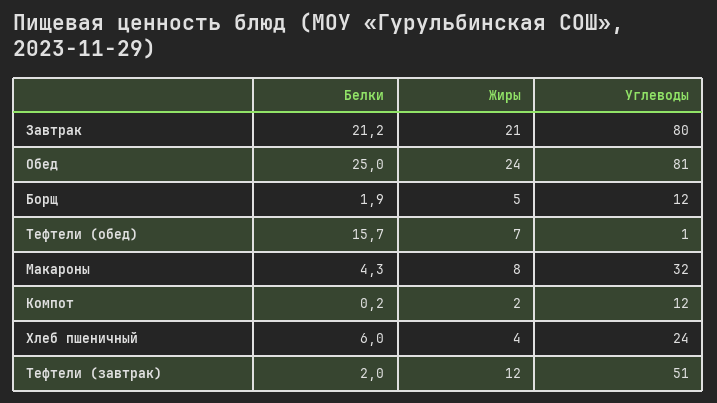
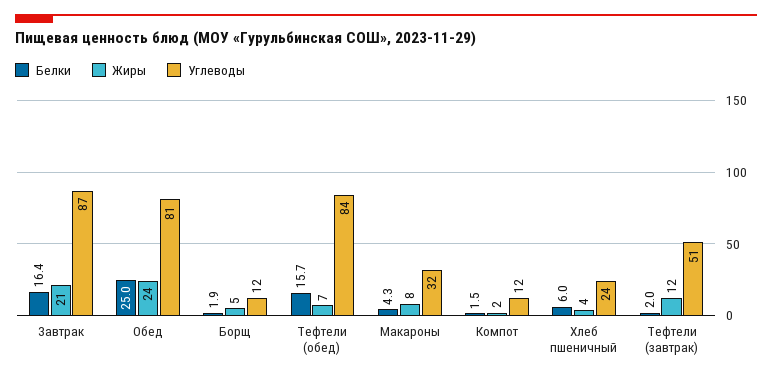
  {
    "Белки": {
-     "Завтрак": 21.2,
+     "Завтрак": 16.4,
      "Обед": 25,
      "Борщ": 1.9,
      "Тефтели (обед)": 15.7,
      "Макароны": 4.3,
-     "Компот": 0.2,
+     "Компот": 1.5,
      "Хлеб пшеничный": 6,
      "Тефтели (завтрак)": 2
    },
    "Жиры": {
      "Завтрак": 21,
      "Обед": 24,
      "Борщ": 5,
      "Тефтели (обед)": 7,
      "Макароны": 8,
      "Компот": 2,
      "Хлеб пшеничный": 4,
      "Тефтели (завтрак)": 12
    },
    "Углеводы": {
-     "Завтрак": 80,
+     "Завтрак": 87,
      "Обед": 81,
      "Борщ": 12,
-     "Тефтели (обед)": 1,
+     "Тефтели (обед)": 84,
      "Макароны": 32,
      "Компот": 12,
      "Хлеб пшеничный": 24,
      "Тефтели (завтрак)": 51
    }
  }

